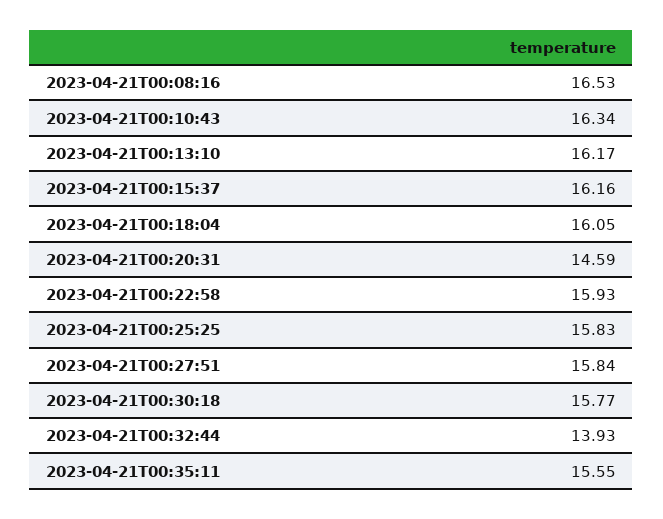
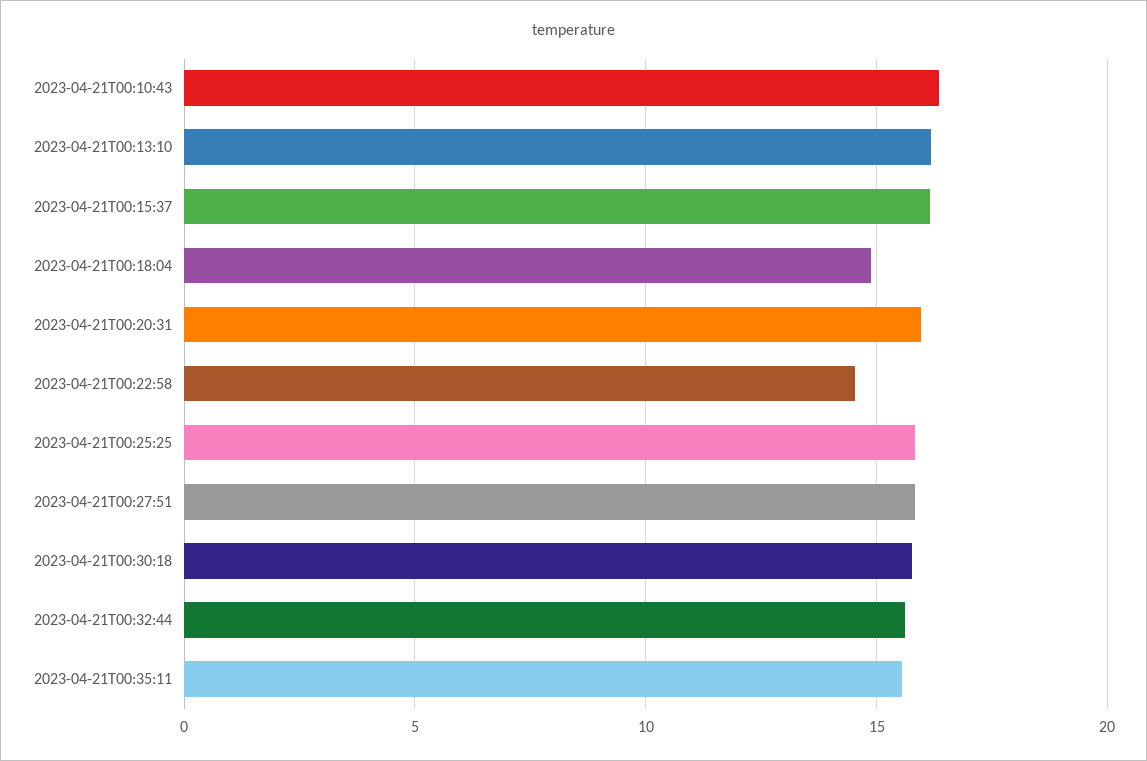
  {
-   "2023-04-21T00:08:16": 16.53,
    "2023-04-21T00:10:43": 16.34,
    "2023-04-21T00:13:10": 16.17,
    "2023-04-21T00:15:37": 16.16,
-   "2023-04-21T00:18:04": 16.05,
+   "2023-04-21T00:18:04": 15,
-   "2023-04-21T00:20:31": 14.59,
+   "2023-04-21T00:20:31": 16,
-   "2023-04-21T00:22:58": 15.93,
+   "2023-04-21T00:22:58": 14.5,
    "2023-04-21T00:25:25": 15.83,
    "2023-04-21T00:27:51": 15.84,
    "2023-04-21T00:30:18": 15.77,
-   "2023-04-21T00:32:44": 13.93,
+   "2023-04-21T00:32:44": 15.5,
    "2023-04-21T00:35:11": 15.55
  }

